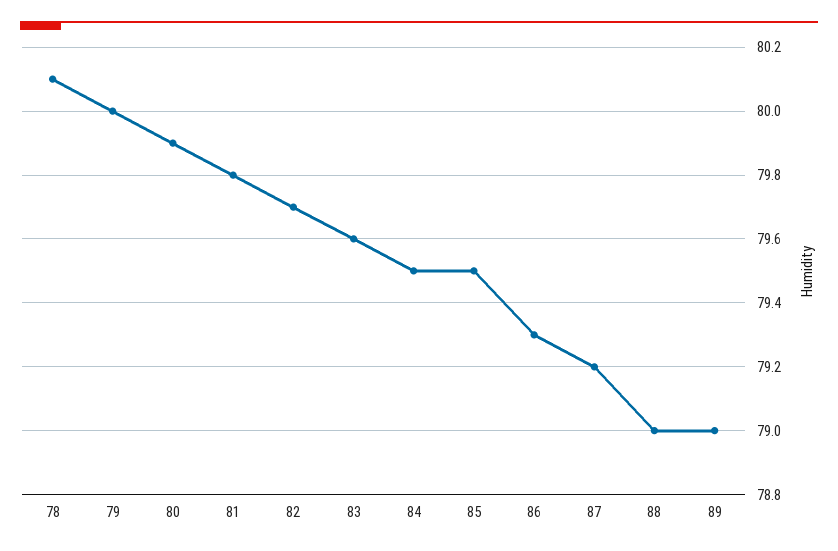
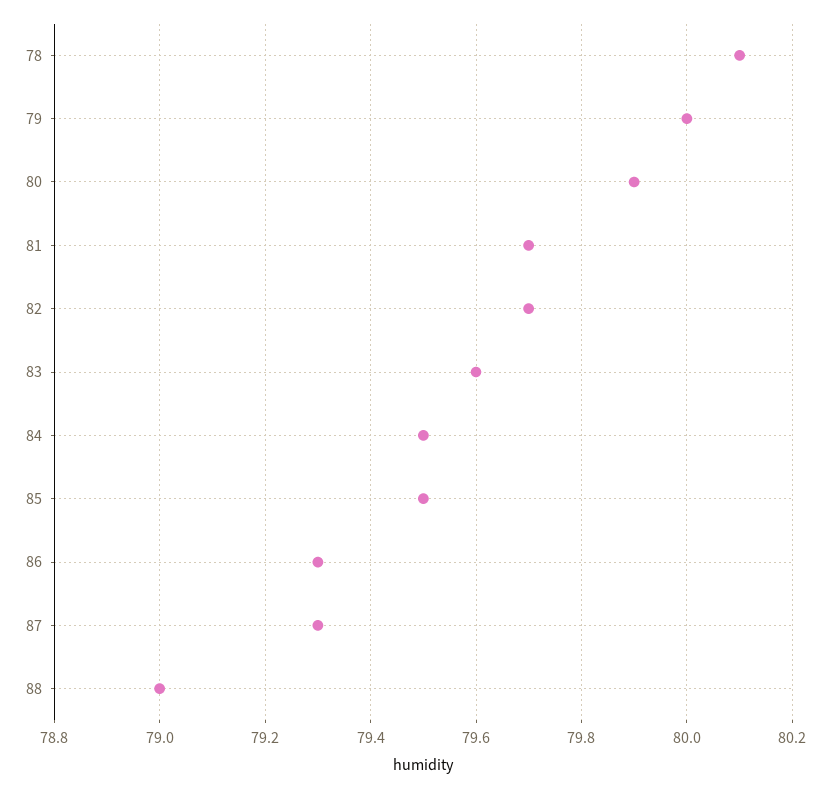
  {
    "78": 80.1,
    "79": 80,
    "80": 79.9,
-   "81": 79.8,
+   "81": 79.7,
    "82": 79.7,
    "83": 79.6,
    "84": 79.5,
    "85": 79.5,
    "86": 79.3,
-   "87": 79.2,
+   "87": 79.3,
-   "88": 79,
+   "88": 79
-   "89": 79
  }

